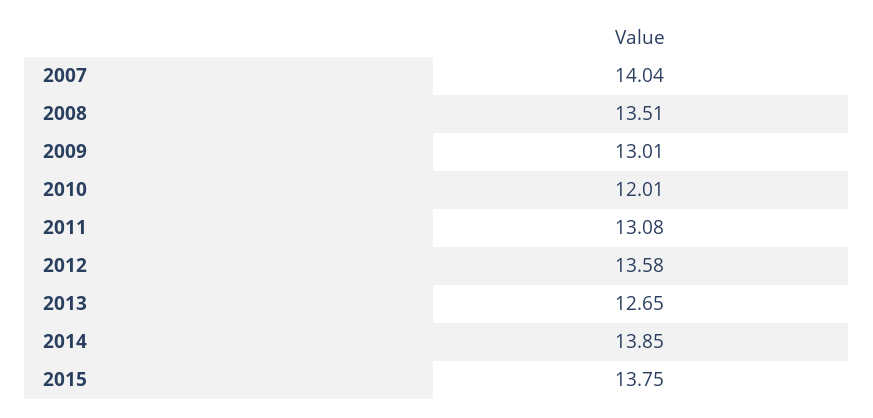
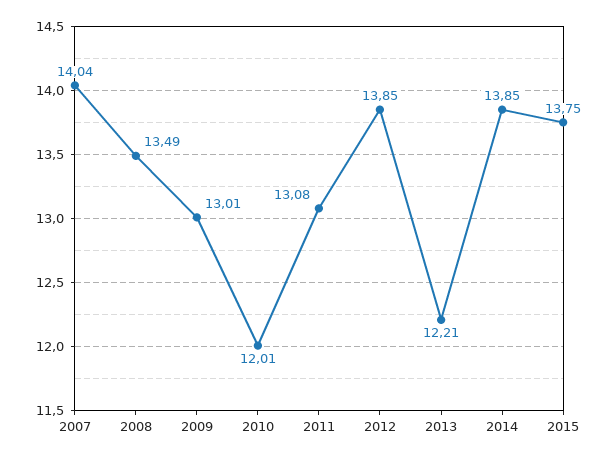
  {
    "2007": 14.04,
-   "2008": 13.51,
+   "2008": 13.49,
    "2009": 13.01,
    "2010": 12.01,
    "2011": 13.08,
-   "2012": 13.58,
+   "2012": 13.85,
-   "2013": 12.65,
+   "2013": 12.21,
    "2014": 13.85,
    "2015": 13.75
  }

